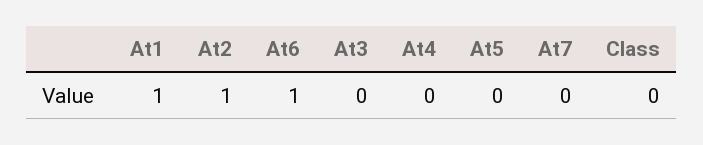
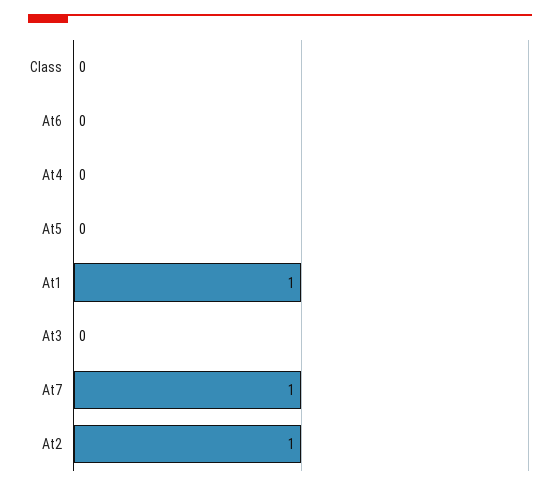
  {
    "At1": 1,
    "At2": 1,
-   "At6": 1,
+   "At6": 0,
    "At3": 0,
    "At4": 0,
    "At5": 0,
-   "At7": 0,
+   "At7": 1,
    "Class": 0
  }

